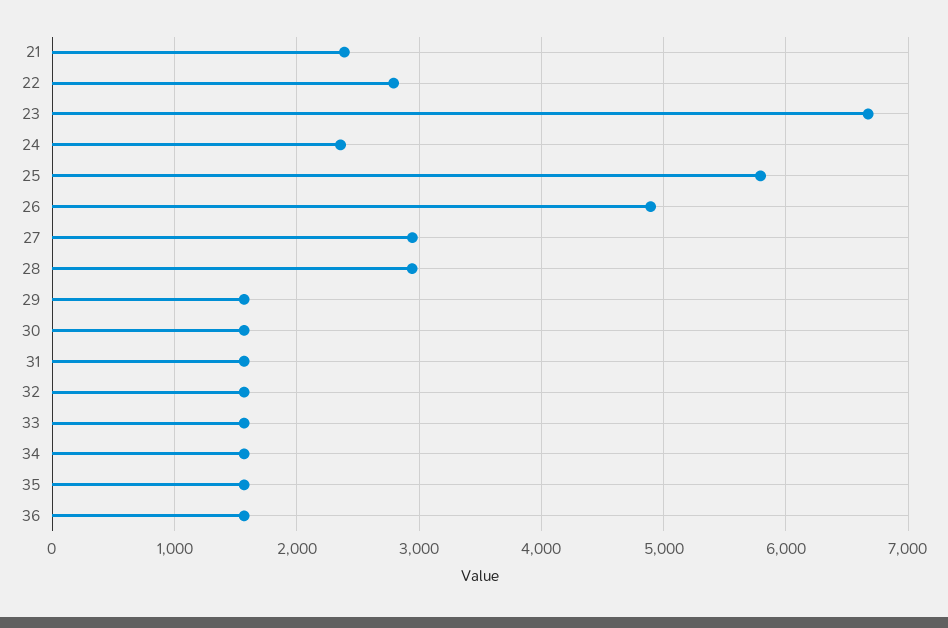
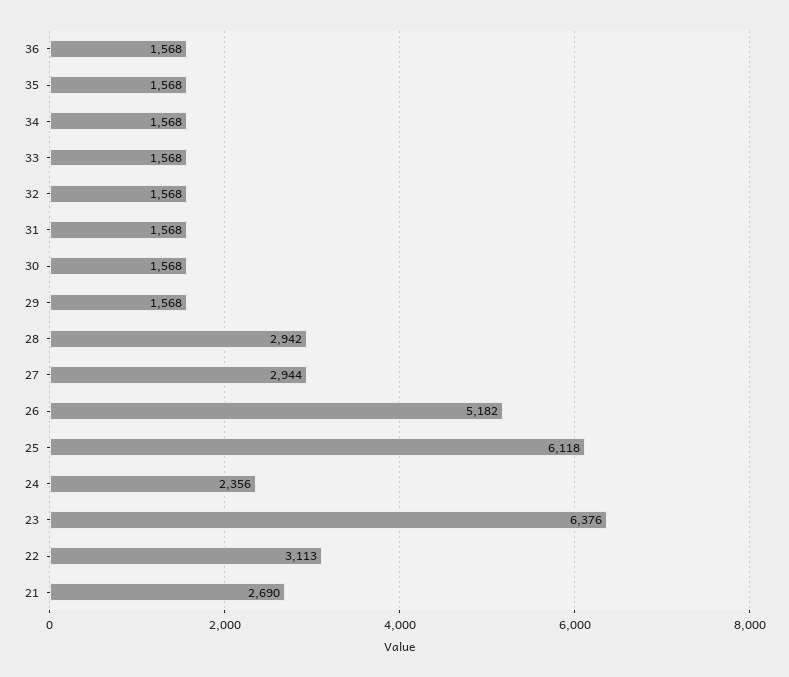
  {
-   "21": 2400,
+   "21": 2690,
-   "22": 2800,
+   "22": 3113,
-   "23": 6700,
+   "23": 6376,
    "24": 2356,
-   "25": 5800,
+   "25": 6118,
-   "26": 4900,
+   "26": 5182,
    "27": 2944,
    "28": 2942,
    "29": 1568,
    "30": 1568,
    "31": 1568,
    "32": 1568,
    "33": 1568,
    "34": 1568,
    "35": 1568,
    "36": 1568
  }

